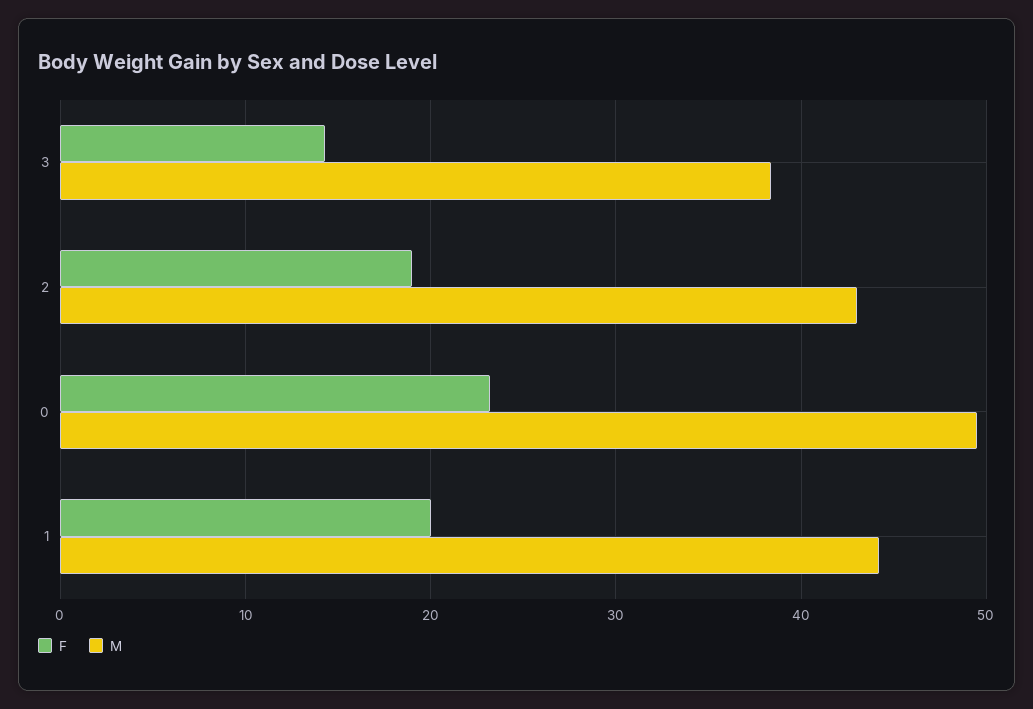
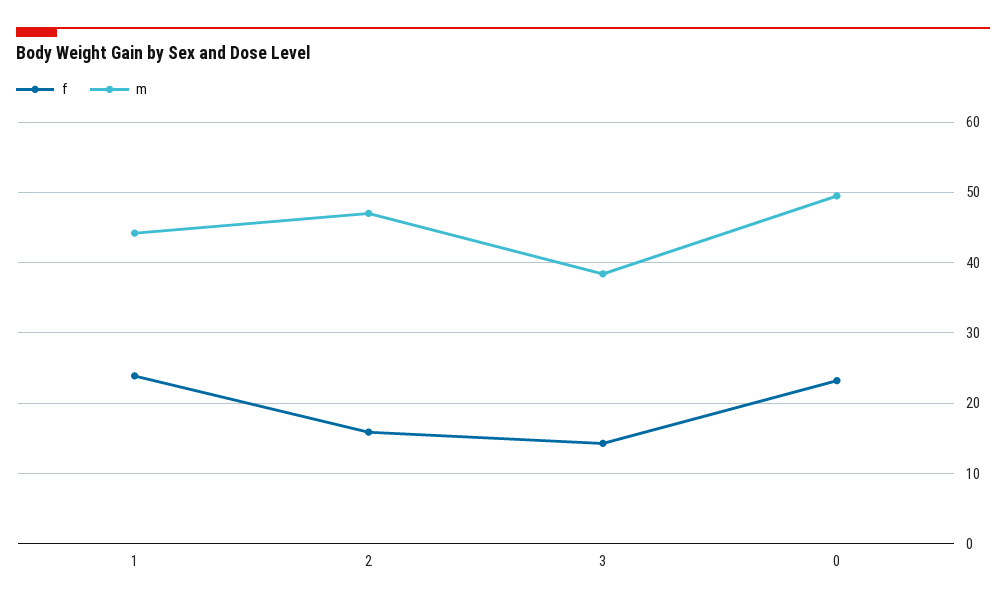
  {
    "F": {
      "3": 14,
-     "2": 19,
+     "2": 16,
      "0": 23,
-     "1": 20
+     "1": 24
    },
    "M": {
      "3": 38,
-     "2": 43,
+     "2": 47,
      "0": 50,
      "1": 44
    }
  }

